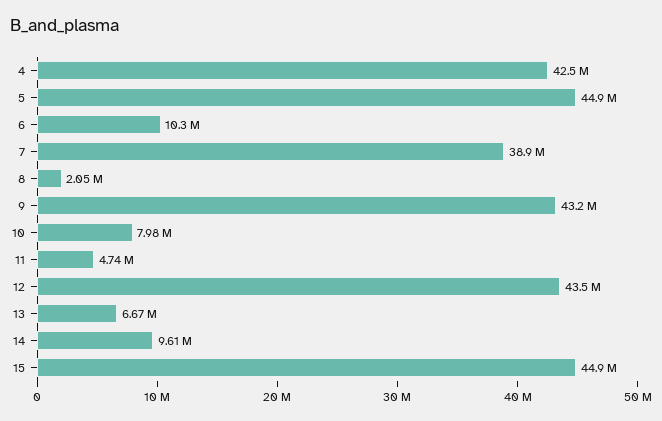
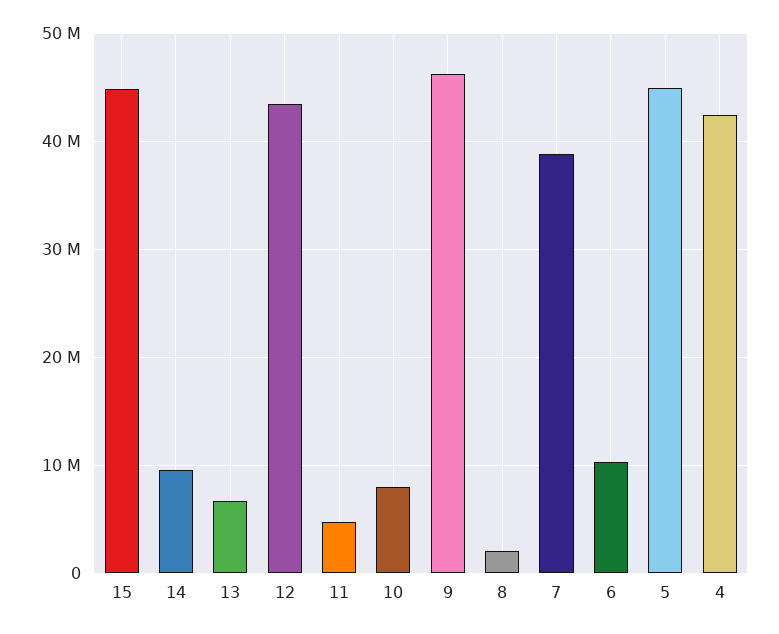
  {
    "4": 42500000,
    "5": 44900000,
    "6": 10300000,
    "7": 38900000,
    "8": 2050000,
-   "9": 43200000,
+   "9": 46000000,
    "10": 7980000,
    "11": 4740000,
    "12": 43500000,
    "13": 6670000,
    "14": 9610000,
    "15": 44900000
  }

